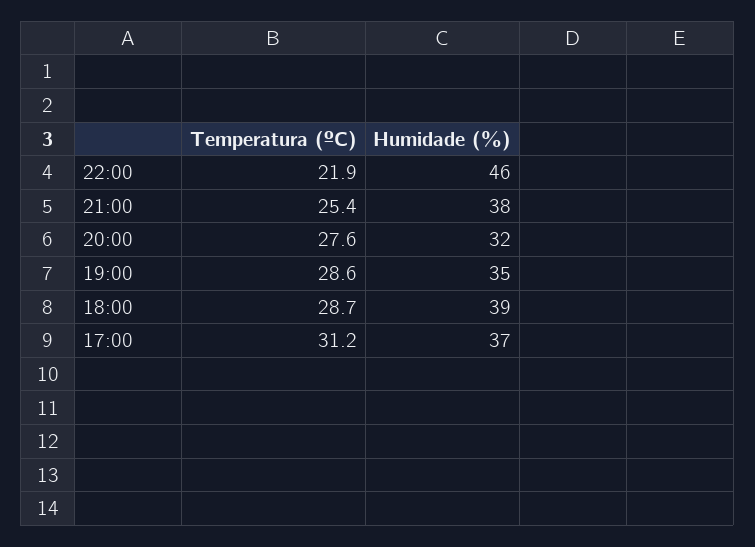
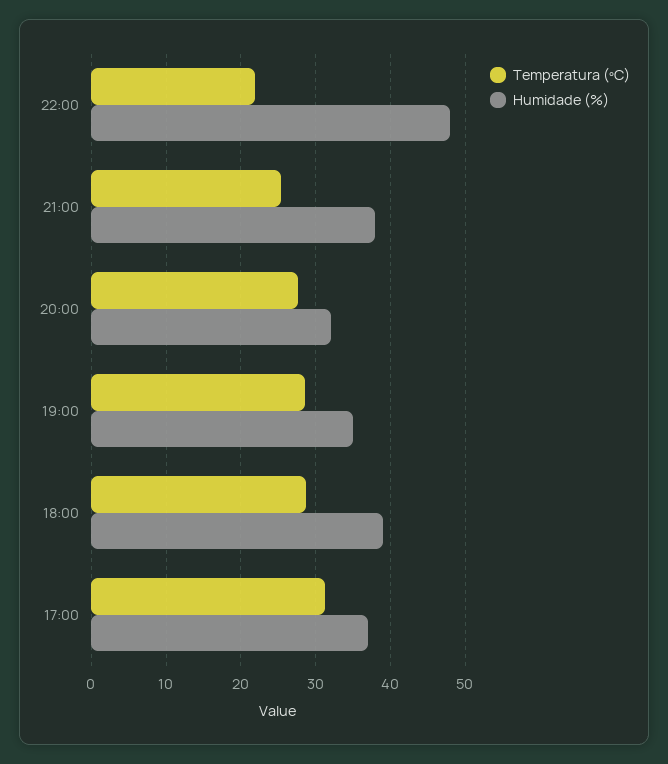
  {
    "Temperatura (ºC)": {
      "22:00": 21.9,
      "21:00": 25.4,
      "20:00": 27.6,
      "19:00": 28.6,
      "18:00": 28.7,
      "17:00": 31.2
    },
    "Humidade (%)": {
-     "22:00": 46,
+     "22:00": 48,
      "21:00": 38,
      "20:00": 32,
      "19:00": 35,
      "18:00": 39,
      "17:00": 37
    }
  }

